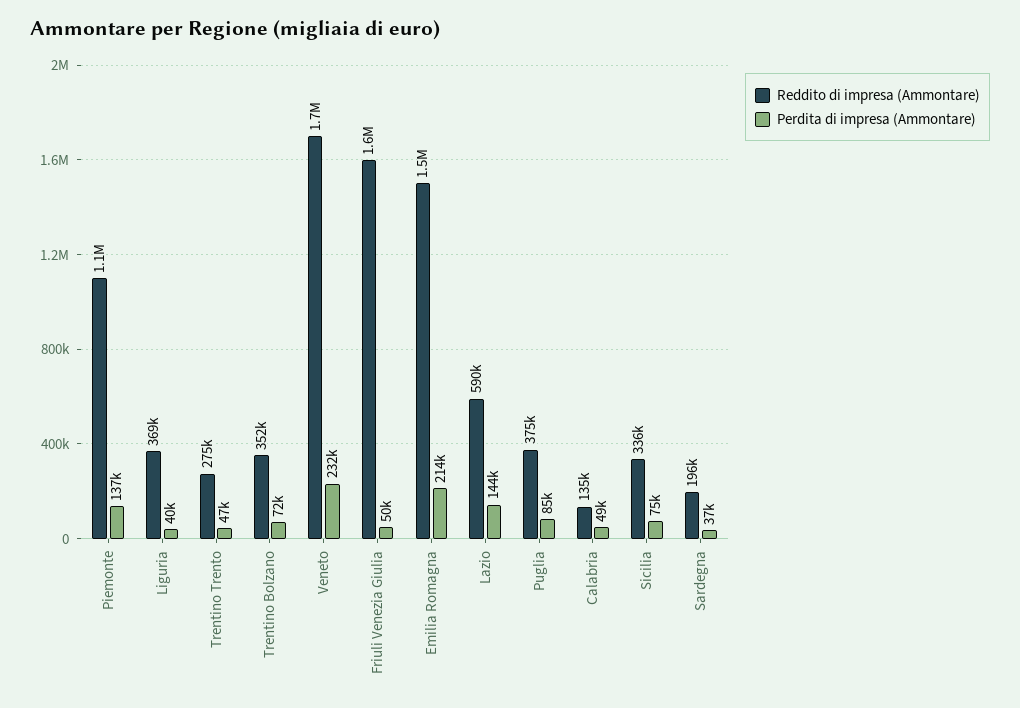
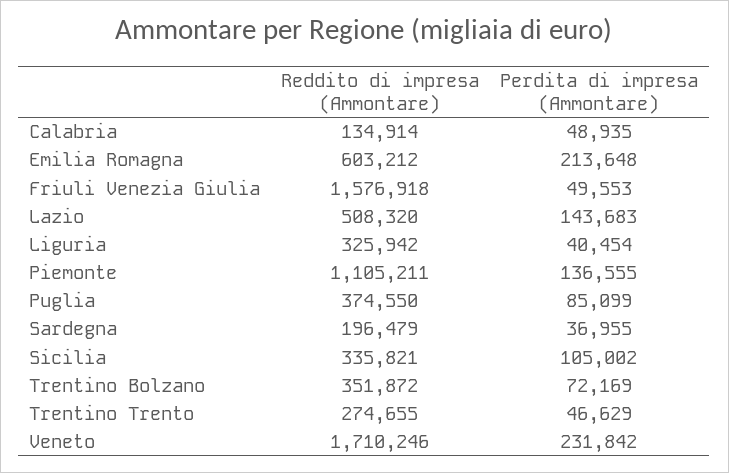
  {
    "Reddito di impresa (Ammontare)": {
      "Piemonte": 1105211,
-     "Liguria": 369000,
+     "Liguria": 325942,
      "Trentino Trento": 274655,
      "Trentino Bolzano": 351872,
      "Veneto": 1710246,
      "Friuli Venezia Giulia": 1576918,
-     "Emilia Romagna": 1500000,
+     "Emilia Romagna": 603212,
-     "Lazio": 590000,
+     "Lazio": 508320,
      "Puglia": 374550,
      "Calabria": 134914,
      "Sicilia": 335821,
      "Sardegna": 196479
    },
    "Perdita di impresa (Ammontare)": {
      "Piemonte": 136555,
      "Liguria": 40454,
      "Trentino Trento": 46629,
      "Trentino Bolzano": 72169,
      "Veneto": 231842,
      "Friuli Venezia Giulia": 49553,
      "Emilia Romagna": 213648,
      "Lazio": 143683,
      "Puglia": 85099,
      "Calabria": 48935,
-     "Sicilia": 75000,
+     "Sicilia": 105002,
      "Sardegna": 36955
    }
  }

